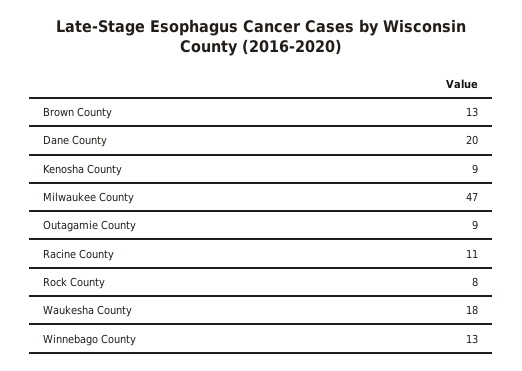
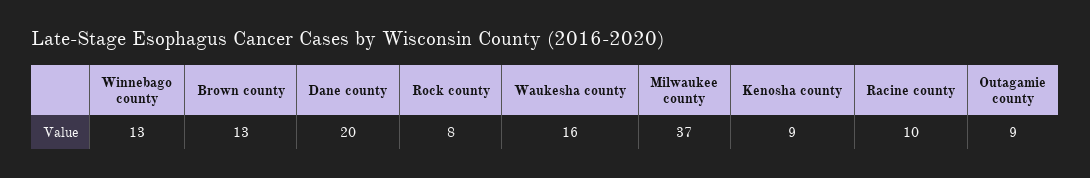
  {
    "Brown County": 13,
    "Dane County": 20,
    "Kenosha County": 9,
-   "Milwaukee County": 47,
+   "Milwaukee County": 37,
    "Outagamie County": 9,
-   "Racine County": 11,
+   "Racine County": 10,
    "Rock County": 8,
-   "Waukesha County": 18,
+   "Waukesha County": 16,
    "Winnebago County": 13
  }

